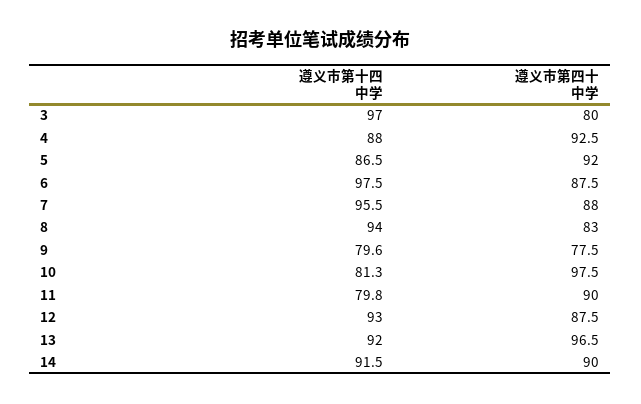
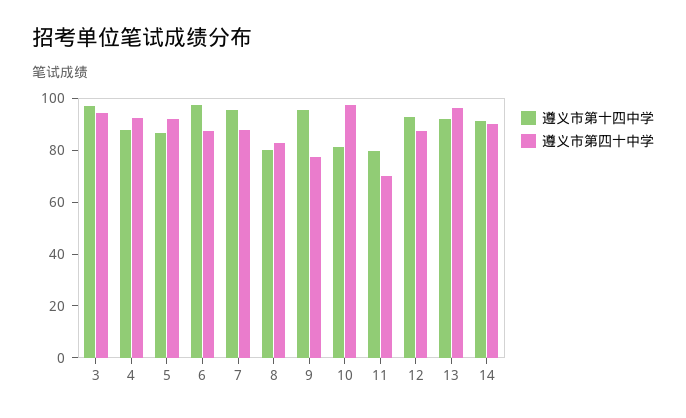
  {
    "遵义市第十四中学": {
      "3": 97,
      "4": 88,
      "5": 86.5,
      "6": 97.5,
      "7": 95.5,
-     "8": 94,
+     "8": 80,
-     "9": 79.6,
+     "9": 95,
      "10": 81.3,
      "11": 79.8,
      "12": 93,
      "13": 92,
      "14": 91.5
    },
    "遵义市第四十中学": {
-     "3": 80,
+     "3": 95,
      "4": 92.5,
      "5": 92,
      "6": 87.5,
      "7": 88,
      "8": 83,
      "9": 77.5,
      "10": 97.5,
-     "11": 90,
+     "11": 70,
      "12": 87.5,
      "13": 96.5,
      "14": 90
    }
  }

